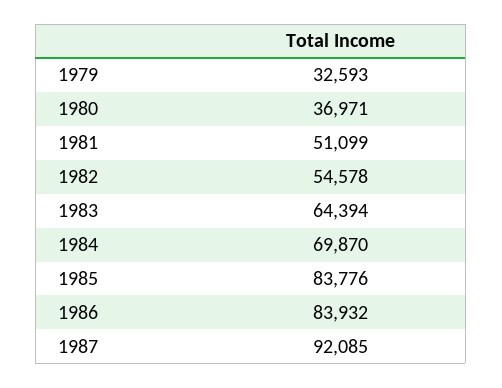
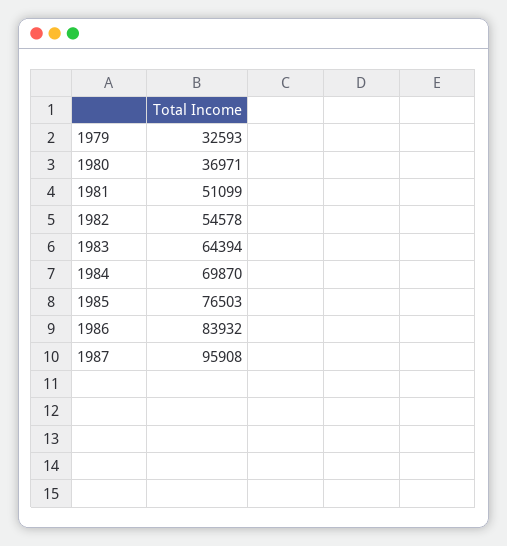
  {
    "1979": 32593,
    "1980": 36971,
    "1981": 51099,
    "1982": 54578,
    "1983": 64394,
    "1984": 69870,
-   "1985": 83776,
+   "1985": 76503,
    "1986": 83932,
-   "1987": 92085
+   "1987": 95908
  }

